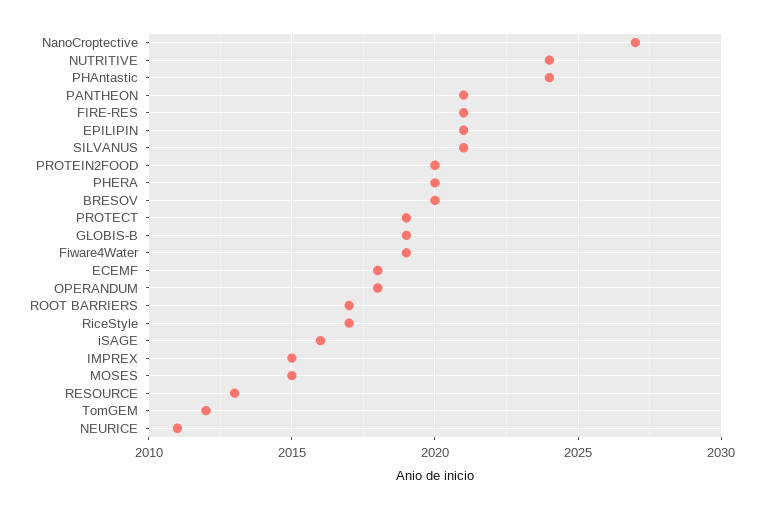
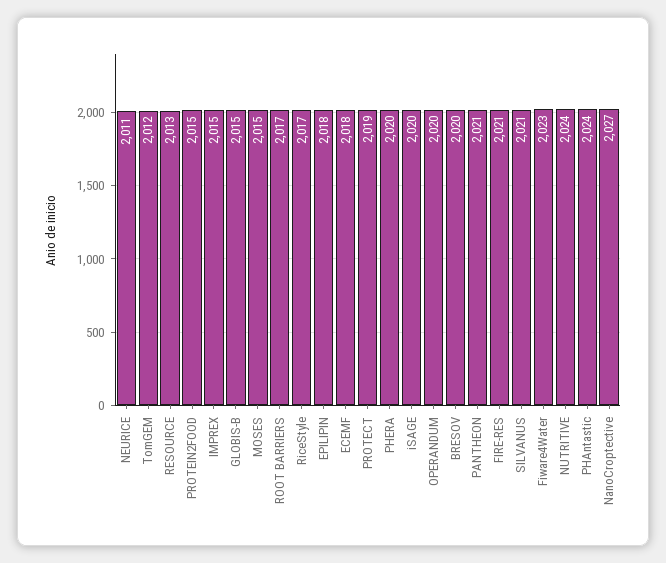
  {
    "NanoCroptective": 2027,
    "NUTRITIVE": 2024,
    "PHAntastic": 2024,
    "PANTHEON": 2021,
    "FIRE-RES": 2021,
-   "EPILIPIN": 2021,
+   "EPILIPIN": 2018,
    "SILVANUS": 2021,
-   "PROTEIN2FOOD": 2020,
+   "PROTEIN2FOOD": 2015,
    "PHERA": 2020,
    "BRESOV": 2020,
    "PROTECT": 2019,
-   "GLOBIS-B": 2019,
+   "GLOBIS-B": 2015,
-   "Fiware4Water": 2019,
+   "Fiware4Water": 2023,
    "ECEMF": 2018,
-   "OPERANDUM": 2018,
+   "OPERANDUM": 2020,
    "ROOT BARRIERS": 2017,
    "RiceStyle": 2017,
-   "iSAGE": 2016,
+   "iSAGE": 2020,
    "IMPREX": 2015,
    "MOSES": 2015,
    "RESOURCE": 2013,
    "TomGEM": 2012,
    "NEURICE": 2011
  }

